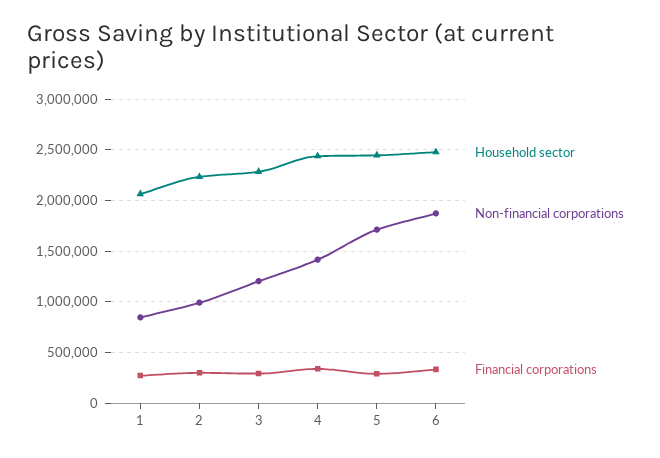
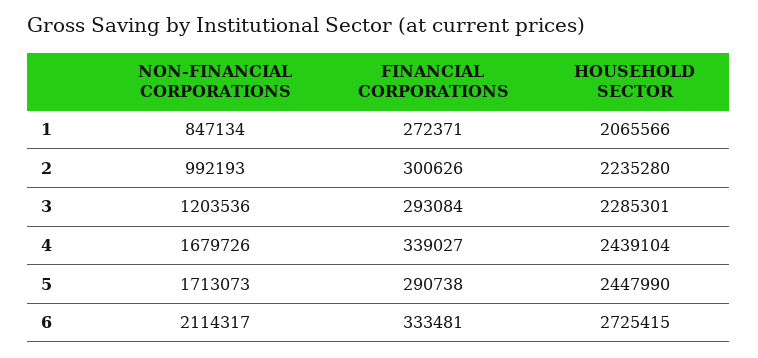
  {
    "Household sector": {
      "1": 2065566,
      "2": 2235280,
      "3": 2285301,
      "4": 2439104,
      "5": 2447990,
-     "6": 2500000
+     "6": 2725415
    },
    "Non-financial corporations": {
      "1": 847134,
      "2": 992193,
      "3": 1203536,
-     "4": 1400000,
+     "4": 1679726,
      "5": 1713073,
-     "6": 1900000
+     "6": 2114317
    },
    "Financial corporations": {
      "1": 272371,
      "2": 300626,
      "3": 293084,
      "4": 339027,
      "5": 290738,
      "6": 333481
    }
  }

